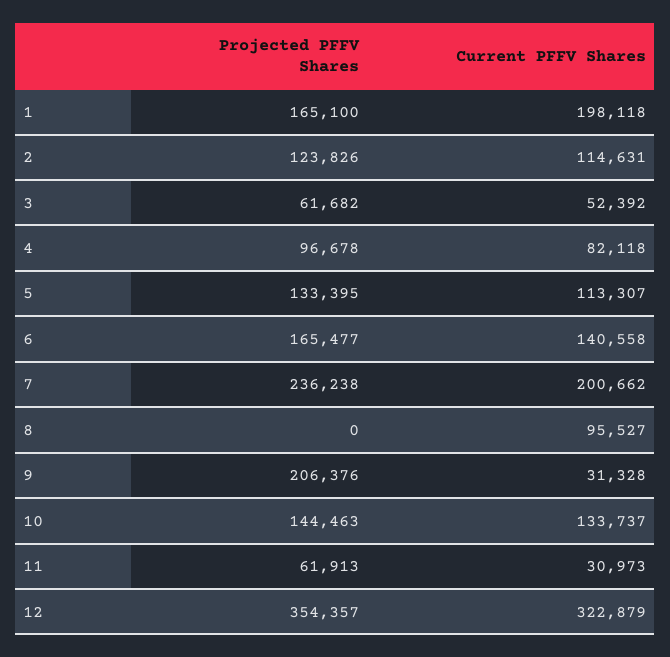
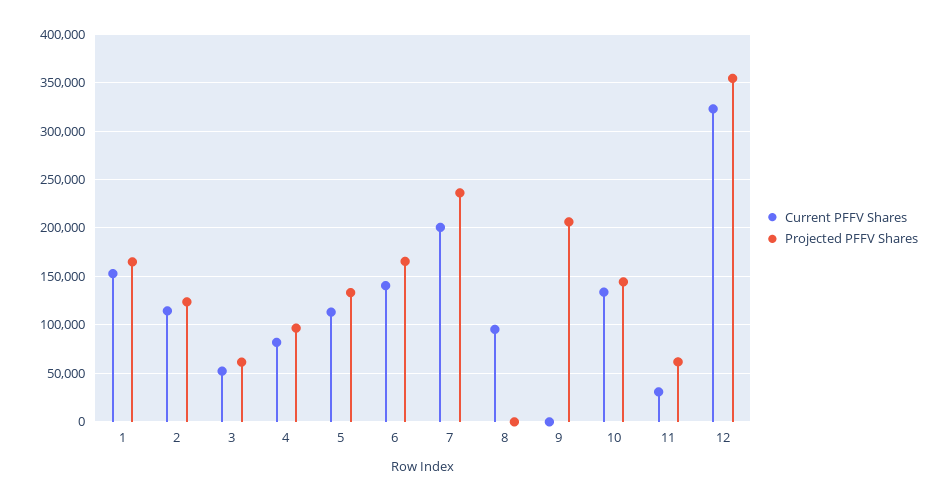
  {
    "Projected PFFV Shares": {
      "1": 165100,
      "2": 123826,
      "3": 61682,
      "4": 96678,
      "5": 133395,
      "6": 165477,
      "7": 236238,
      "8": 0,
      "9": 206376,
      "10": 144463,
      "11": 61913,
      "12": 354357
    },
    "Current PFFV Shares": {
-     "1": 198118,
+     "1": 150000,
      "2": 114631,
      "3": 52392,
      "4": 82118,
      "5": 113307,
      "6": 140558,
      "7": 200662,
      "8": 95527,
-     "9": 31328,
+     "9": 0,
      "10": 133737,
      "11": 30973,
      "12": 322879
    }
  }

